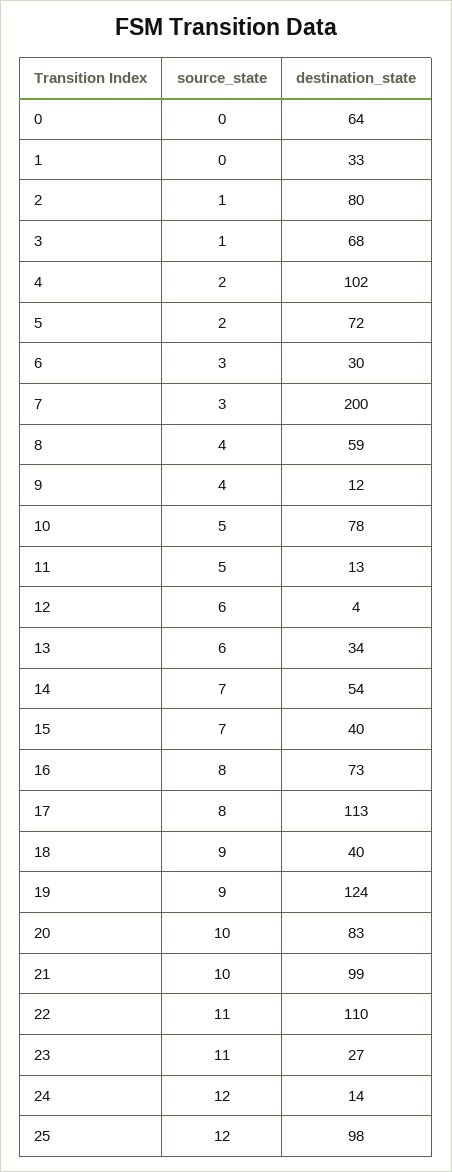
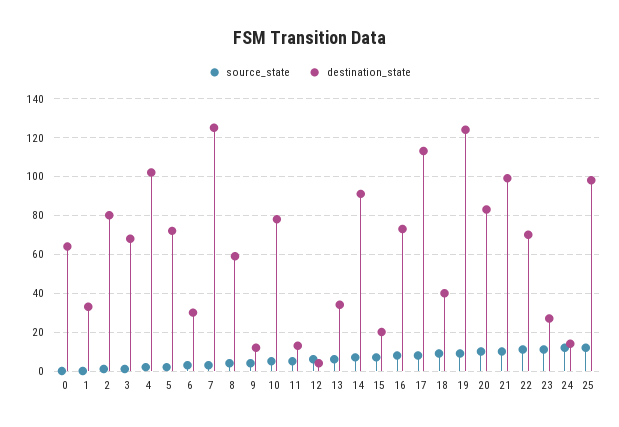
  {
    "source_state": {
      "0": 0,
      "1": 0,
      "2": 1,
      "3": 1,
      "4": 2,
      "5": 2,
      "6": 3,
      "7": 3,
      "8": 4,
      "9": 4,
      "10": 5,
      "11": 5,
      "12": 6,
      "13": 6,
      "14": 7,
      "15": 7,
      "16": 8,
      "17": 8,
      "18": 9,
      "19": 9,
      "20": 10,
      "21": 10,
      "22": 11,
      "23": 11,
      "24": 12,
      "25": 12
    },
    "destination_state": {
      "0": 64,
      "1": 33,
      "2": 80,
      "3": 68,
      "4": 102,
      "5": 72,
      "6": 30,
-     "7": 200,
+     "7": 125,
      "8": 59,
      "9": 12,
      "10": 78,
      "11": 13,
      "12": 4,
      "13": 34,
-     "14": 54,
+     "14": 90,
-     "15": 40,
+     "15": 20,
      "16": 73,
      "17": 113,
      "18": 40,
      "19": 124,
      "20": 83,
      "21": 99,
-     "22": 110,
+     "22": 70,
      "23": 27,
      "24": 14,
      "25": 98
    }
  }

